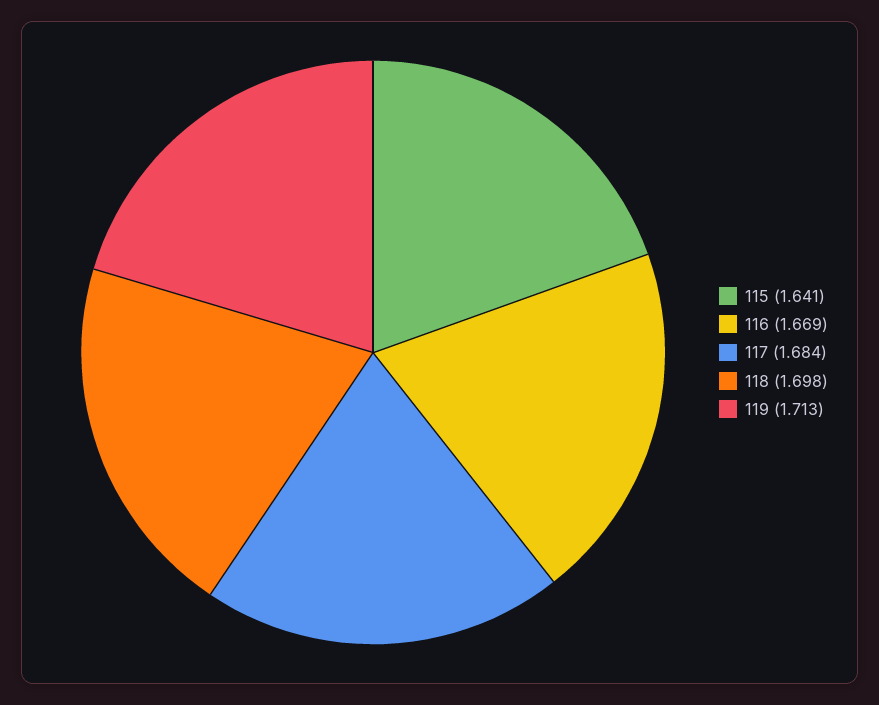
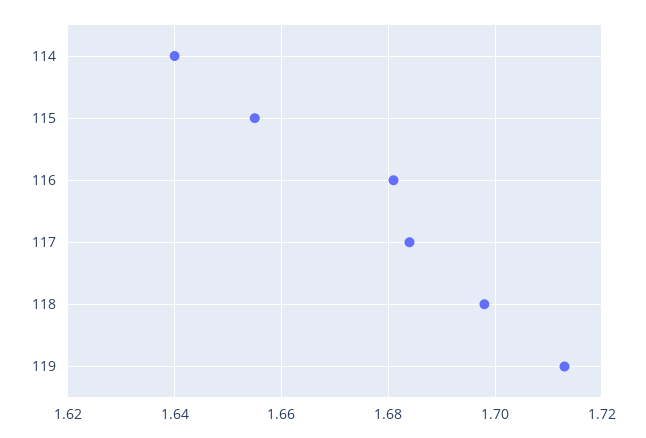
  {
-   "115": 1.641,
+   "115": 1.655,
-   "116": 1.669,
+   "116": 1.68,
    "117": 1.684,
    "118": 1.698,
-   "119": 1.713
+   "119": 1.713,
+   "114": 1.64
  }

